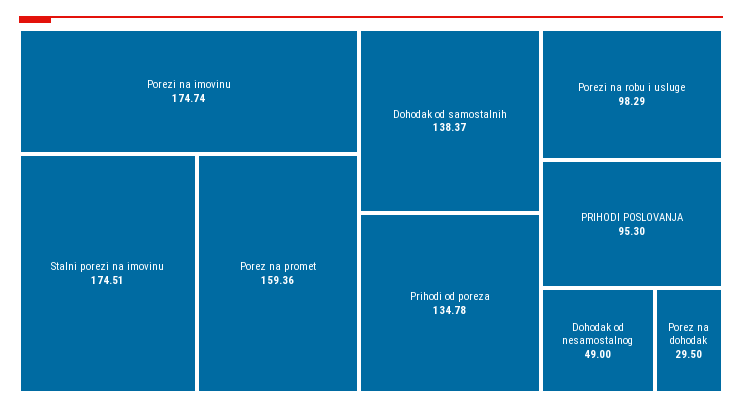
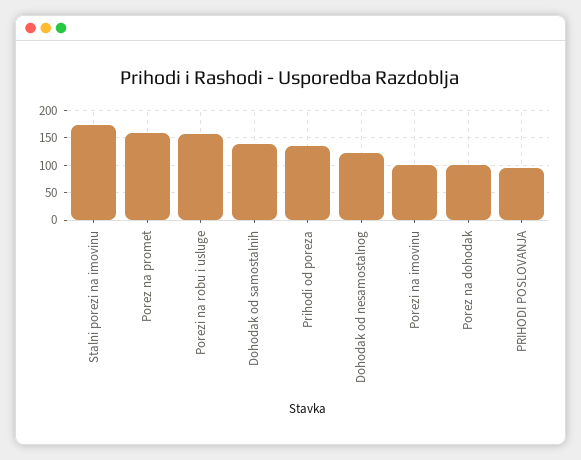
  {
-   "Porezi na imovinu": 174.74,
+   "Porezi na imovinu": 100,
    "Stalni porezi na imovinu": 174.51,
    "Porez na promet": 159.36,
    "Dohodak od samostalnih": 138.37,
    "Prihodi od poreza": 134.78,
-   "Porezi na robu i usluge": 98.29,
+   "Porezi na robu i usluge": 150,
    "PRIHODI POSLOVANJA": 95.3,
-   "Dohodak od nesamostalnog": 49,
+   "Dohodak od nesamostalnog": 125,
-   "Porez na dohodak": 29.5
+   "Porez na dohodak": 100
  }

